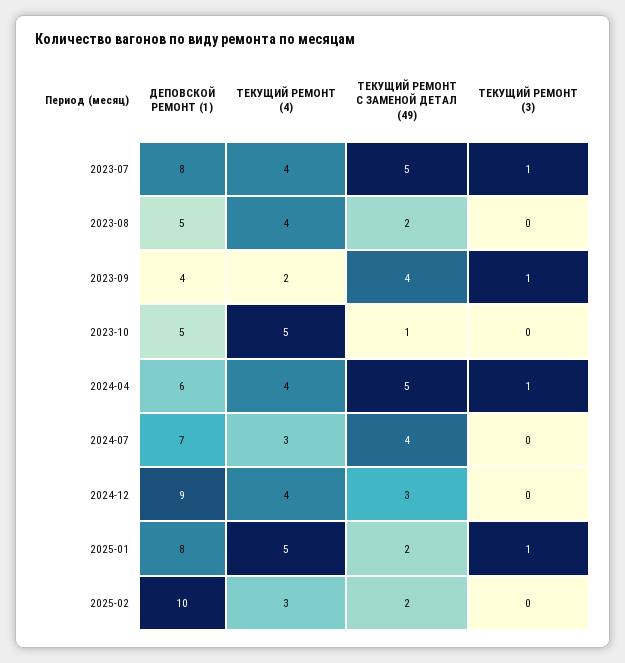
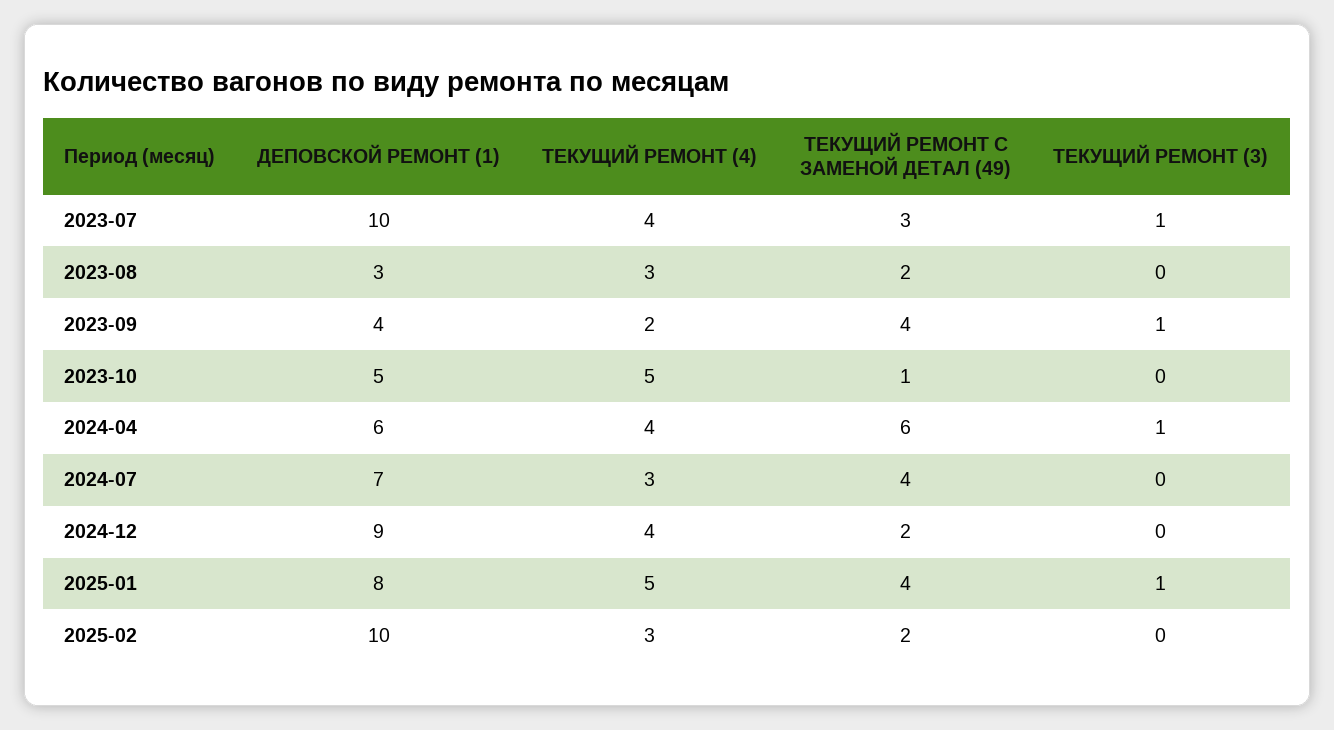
  {
    "ДЕПОВСКОЙ РЕМОНТ (1)": {
-     "2023-07": 8,
+     "2023-07": 10,
-     "2023-08": 5,
+     "2023-08": 3,
      "2023-09": 4,
      "2023-10": 5,
      "2024-04": 6,
      "2024-07": 7,
      "2024-12": 9,
      "2025-01": 8,
      "2025-02": 10
    },
    "ТЕКУЩИЙ РЕМОНТ (4)": {
      "2023-07": 4,
-     "2023-08": 4,
+     "2023-08": 3,
      "2023-09": 2,
      "2023-10": 5,
      "2024-04": 4,
      "2024-07": 3,
      "2024-12": 4,
      "2025-01": 5,
      "2025-02": 3
    },
    "ТЕКУЩИЙ РЕМОНТ С ЗАМЕНОЙ ДЕТАЛ (49)": {
-     "2023-07": 5,
+     "2023-07": 3,
      "2023-08": 2,
      "2023-09": 4,
      "2023-10": 1,
-     "2024-04": 5,
+     "2024-04": 6,
      "2024-07": 4,
-     "2024-12": 3,
+     "2024-12": 2,
-     "2025-01": 2,
+     "2025-01": 4,
      "2025-02": 2
    },
    "ТЕКУЩИЙ РЕМОНТ (3)": {
      "2023-07": 1,
      "2023-08": 0,
      "2023-09": 1,
      "2023-10": 0,
      "2024-04": 1,
      "2024-07": 0,
      "2024-12": 0,
      "2025-01": 1,
      "2025-02": 0
    }
  }

